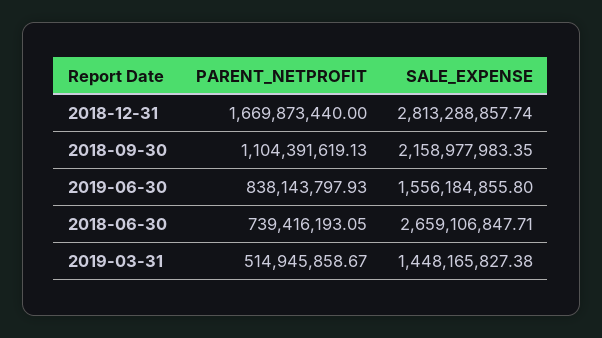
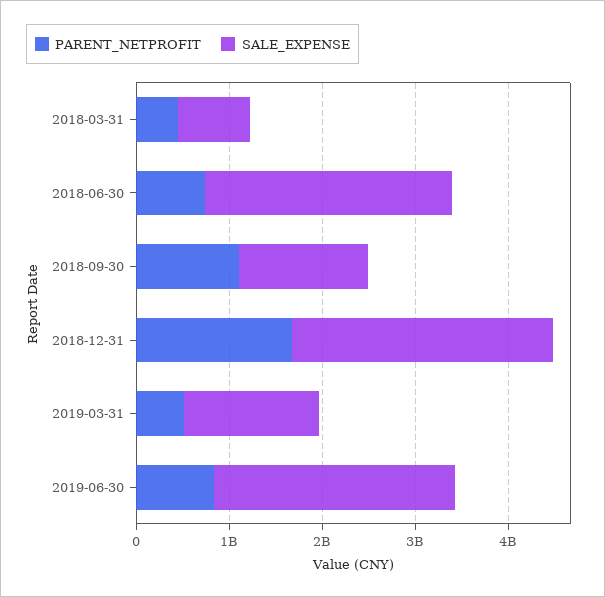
  {
    "PARENT_NETPROFIT": {
      "2018-12-31": 1669873440,
      "2018-09-30": 1104391619.13,
      "2019-06-30": 838143797.93,
      "2018-06-30": 739416193.05,
-     "2019-03-31": 514945858.67
+     "2019-03-31": 514945858.67,
+     "2018-03-31": 400000000
    },
    "SALE_EXPENSE": {
      "2018-12-31": 2813288857.74,
-     "2018-09-30": 2158977983.35,
+     "2018-09-30": 1400000000,
-     "2019-06-30": 1556184855.8,
+     "2019-06-30": 2600000000,
      "2018-06-30": 2659106847.71,
-     "2019-03-31": 1448165827.38
+     "2019-03-31": 1448165827.38,
+     "2018-03-31": 800000000
    }
  }

